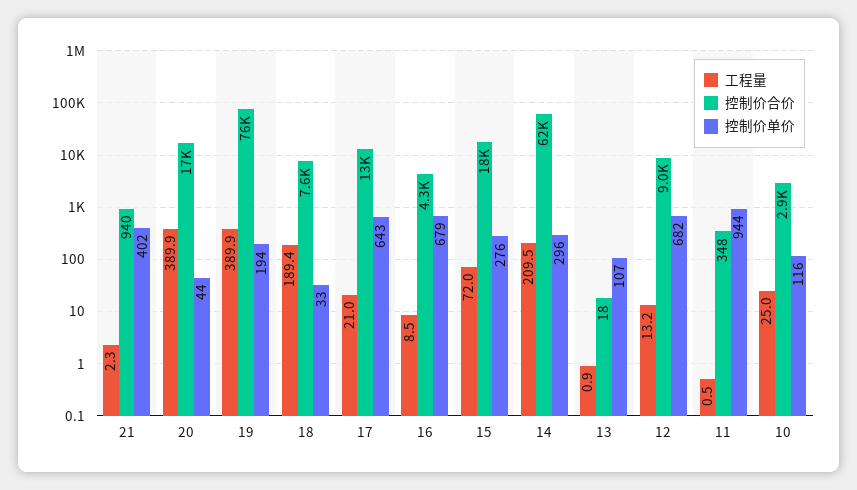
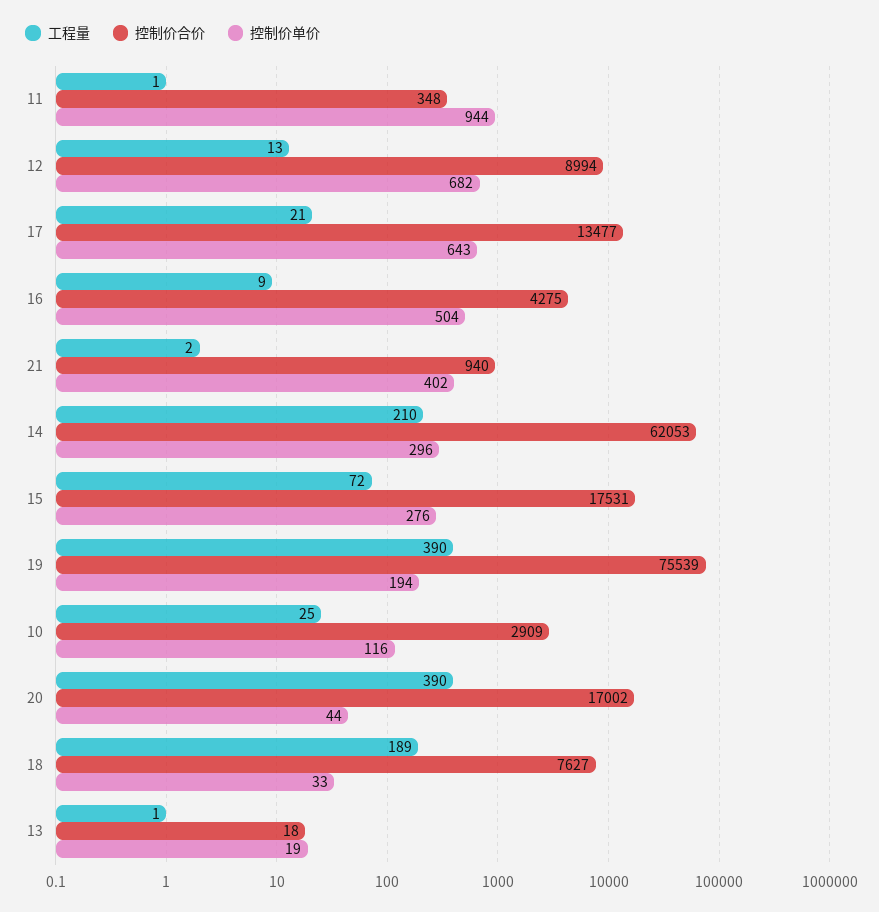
  {
    "工程量": {
      "21": 2.3,
      "20": 389.9,
      "19": 389.9,
      "18": 189.4,
      "17": 21,
      "16": 8.5,
      "15": 72,
      "14": 209.5,
      "13": 0.9,
      "12": 13.2,
      "11": 0.5,
      "10": 25
    },
    "控制价合价": {
      "21": 940,
      "20": 17002,
      "19": 75539,
      "18": 7627,
      "17": 13477,
      "16": 4275,
      "15": 17531,
      "14": 62053,
      "13": 18,
      "12": 8994,
      "11": 348,
      "10": 2909
    },
    "控制价单价": {
      "21": 402,
      "20": 44,
      "19": 194,
      "18": 33,
      "17": 643,
-     "16": 679,
+     "16": 504,
      "15": 276,
      "14": 296,
-     "13": 107,
+     "13": 19,
      "12": 682,
      "11": 944,
      "10": 116
    }
  }

